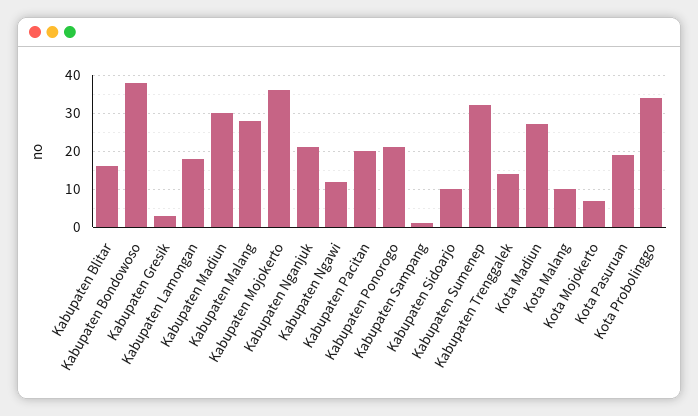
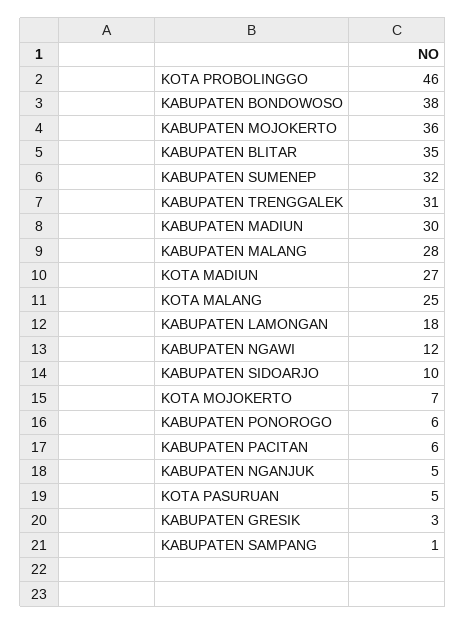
  {
-   "Kabupaten Blitar": 15,
+   "Kabupaten Blitar": 35,
    "Kabupaten Bondowoso": 38,
    "Kabupaten Gresik": 3,
    "Kabupaten Lamongan": 18,
    "Kabupaten Madiun": 30,
    "Kabupaten Malang": 28,
    "Kabupaten Mojokerto": 36,
-   "Kabupaten Nganjuk": 20,
+   "Kabupaten Nganjuk": 5,
    "Kabupaten Ngawi": 12,
-   "Kabupaten Pacitan": 20,
+   "Kabupaten Pacitan": 6,
-   "Kabupaten Ponorogo": 20,
+   "Kabupaten Ponorogo": 6,
    "Kabupaten Sampang": 1,
    "Kabupaten Sidoarjo": 10,
    "Kabupaten Sumenep": 32,
-   "Kabupaten Trenggalek": 15,
+   "Kabupaten Trenggalek": 31,
    "Kota Madiun": 27,
-   "Kota Malang": 10,
+   "Kota Malang": 25,
    "Kota Mojokerto": 7,
-   "Kota Pasuruan": 20,
+   "Kota Pasuruan": 5,
-   "Kota Probolinggo": 35
+   "Kota Probolinggo": 46
  }

